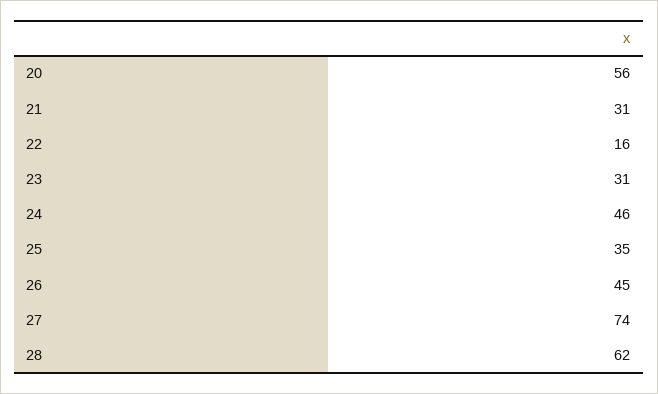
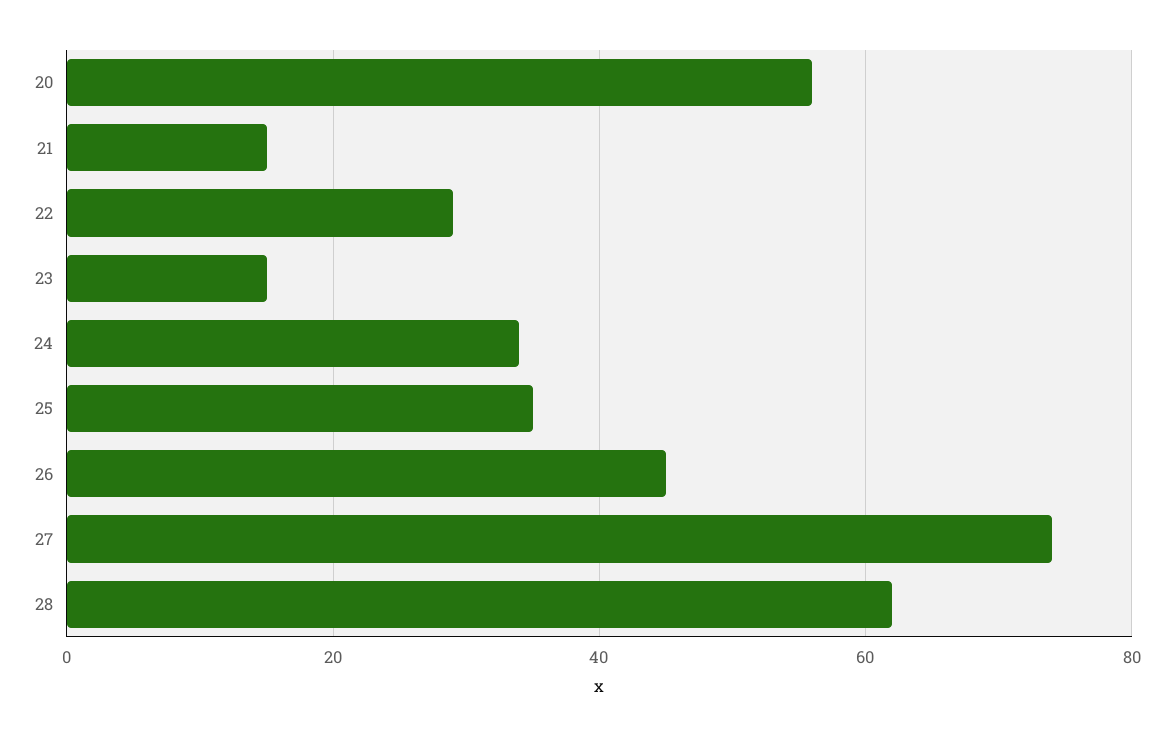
  {
    "20": 56,
-   "21": 31,
+   "21": 15,
-   "22": 16,
+   "22": 30,
-   "23": 31,
+   "23": 15,
-   "24": 46,
+   "24": 35,
    "25": 35,
    "26": 45,
    "27": 74,
    "28": 62
  }

